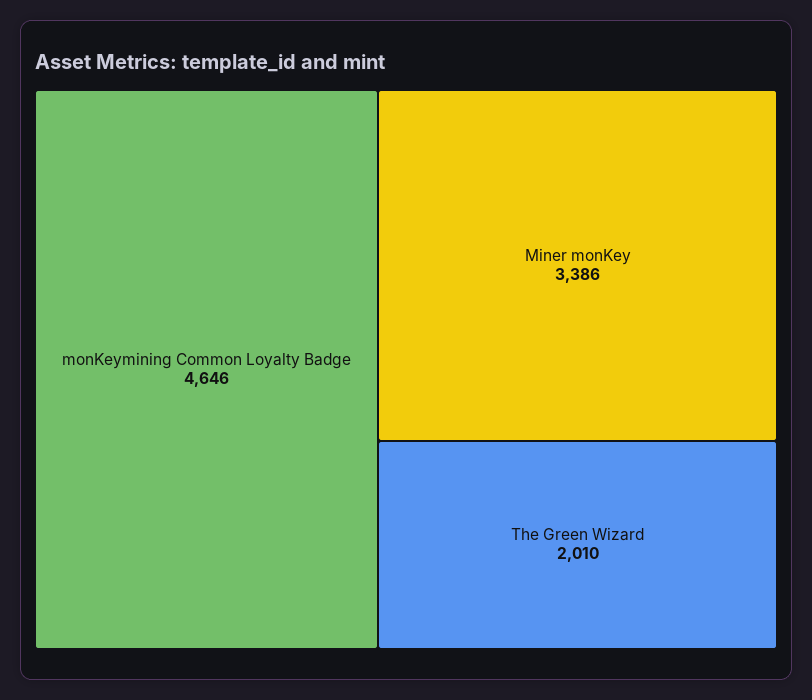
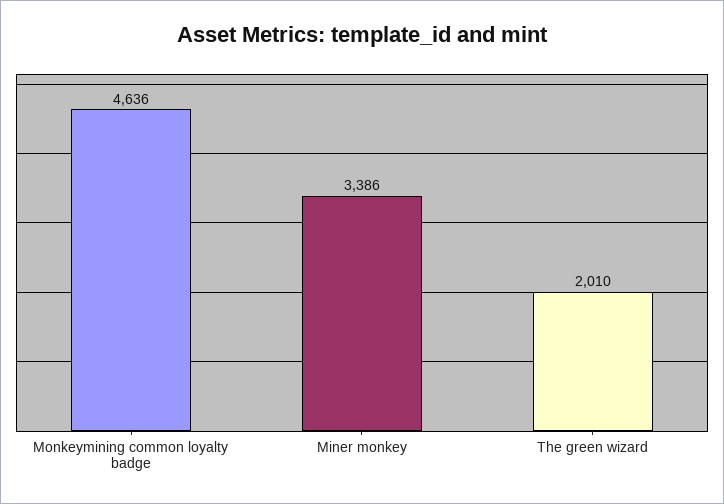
  {
-   "monKeymining Common Loyalty Badge": 4646,
+   "monKeymining Common Loyalty Badge": 4636,
    "Miner monKey": 3386,
    "The Green Wizard": 2010
  }

